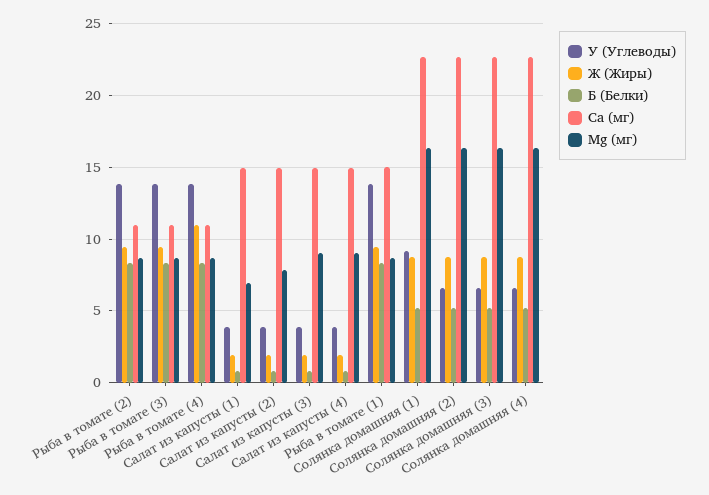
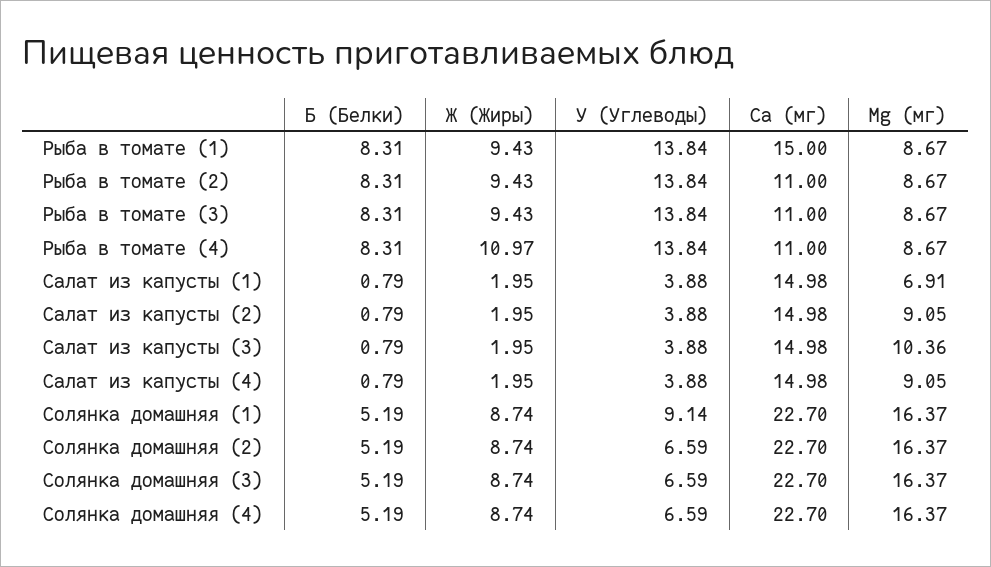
  {
    "У (Углеводы)": {
      "Рыба в томате (2)": 13.84,
      "Рыба в томате (3)": 13.84,
      "Рыба в томате (4)": 13.84,
      "Салат из капусты (1)": 3.88,
      "Салат из капусты (2)": 3.88,
      "Салат из капусты (3)": 3.88,
      "Салат из капусты (4)": 3.88,
      "Рыба в томате (1)": 13.84,
      "Солянка домашняя (1)": 9.14,
      "Солянка домашняя (2)": 6.59,
      "Солянка домашняя (3)": 6.59,
      "Солянка домашняя (4)": 6.59
    },
    "Ж (Жиры)": {
      "Рыба в томате (2)": 9.43,
      "Рыба в томате (3)": 9.43,
      "Рыба в томате (4)": 10.97,
      "Салат из капусты (1)": 1.95,
      "Салат из капусты (2)": 1.95,
      "Салат из капусты (3)": 1.95,
      "Салат из капусты (4)": 1.95,
      "Рыба в томате (1)": 9.43,
      "Солянка домашняя (1)": 8.74,
      "Солянка домашняя (2)": 8.74,
      "Солянка домашняя (3)": 8.74,
      "Солянка домашняя (4)": 8.74
    },
    "Б (Белки)": {
      "Рыба в томате (2)": 8.31,
      "Рыба в томате (3)": 8.31,
      "Рыба в томате (4)": 8.31,
      "Салат из капусты (1)": 0.79,
      "Салат из капусты (2)": 0.79,
      "Салат из капусты (3)": 0.79,
      "Салат из капусты (4)": 0.79,
      "Рыба в томате (1)": 8.31,
      "Солянка домашняя (1)": 5.19,
      "Солянка домашняя (2)": 5.19,
      "Солянка домашняя (3)": 5.19,
      "Солянка домашняя (4)": 5.19
    },
    "Ca (мг)": {
      "Рыба в томате (2)": 11,
      "Рыба в томате (3)": 11,
      "Рыба в томате (4)": 11,
      "Салат из капусты (1)": 14.98,
      "Салат из капусты (2)": 14.98,
      "Салат из капусты (3)": 14.98,
      "Салат из капусты (4)": 14.98,
      "Рыба в томате (1)": 15,
      "Солянка домашняя (1)": 22.7,
      "Солянка домашняя (2)": 22.7,
      "Солянка домашняя (3)": 22.7,
      "Солянка домашняя (4)": 22.7
    },
    "Mg (мг)": {
      "Рыба в томате (2)": 8.67,
      "Рыба в томате (3)": 8.67,
      "Рыба в томате (4)": 8.67,
      "Салат из капусты (1)": 6.91,
-     "Салат из капусты (2)": 8,
+     "Салат из капусты (2)": 9.05,
-     "Салат из капусты (3)": 9,
+     "Салат из капусты (3)": 10.36,
      "Салат из капусты (4)": 9.05,
      "Рыба в томате (1)": 8.67,
      "Солянка домашняя (1)": 16.37,
      "Солянка домашняя (2)": 16.37,
      "Солянка домашняя (3)": 16.37,
      "Солянка домашняя (4)": 16.37
    }
  }

